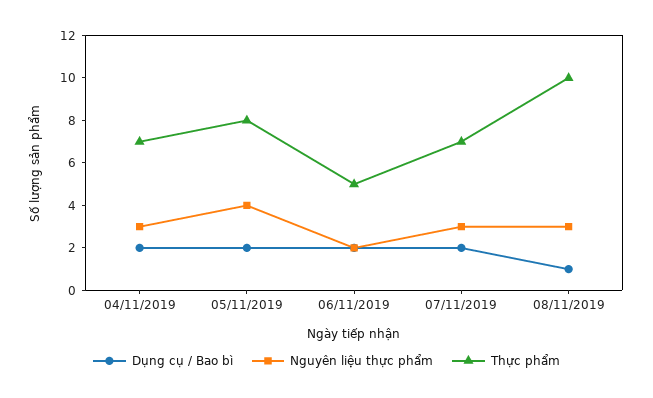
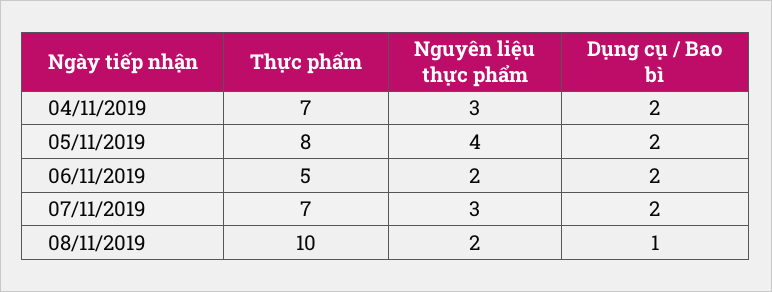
  {
    "Dụng cụ / Bao bì": {
      "04/11/2019": 2,
      "05/11/2019": 2,
      "06/11/2019": 2,
      "07/11/2019": 2,
      "08/11/2019": 1
    },
    "Nguyên liệu thực phẩm": {
      "04/11/2019": 3,
      "05/11/2019": 4,
      "06/11/2019": 2,
      "07/11/2019": 3,
-     "08/11/2019": 3
+     "08/11/2019": 2
    },
    "Thực phẩm": {
      "04/11/2019": 7,
      "05/11/2019": 8,
      "06/11/2019": 5,
      "07/11/2019": 7,
      "08/11/2019": 10
    }
  }

